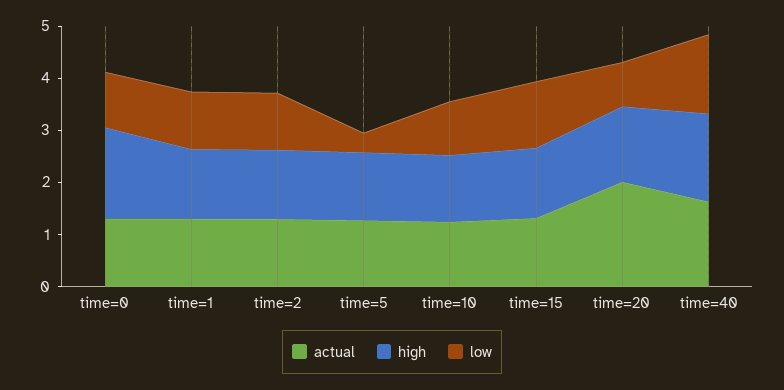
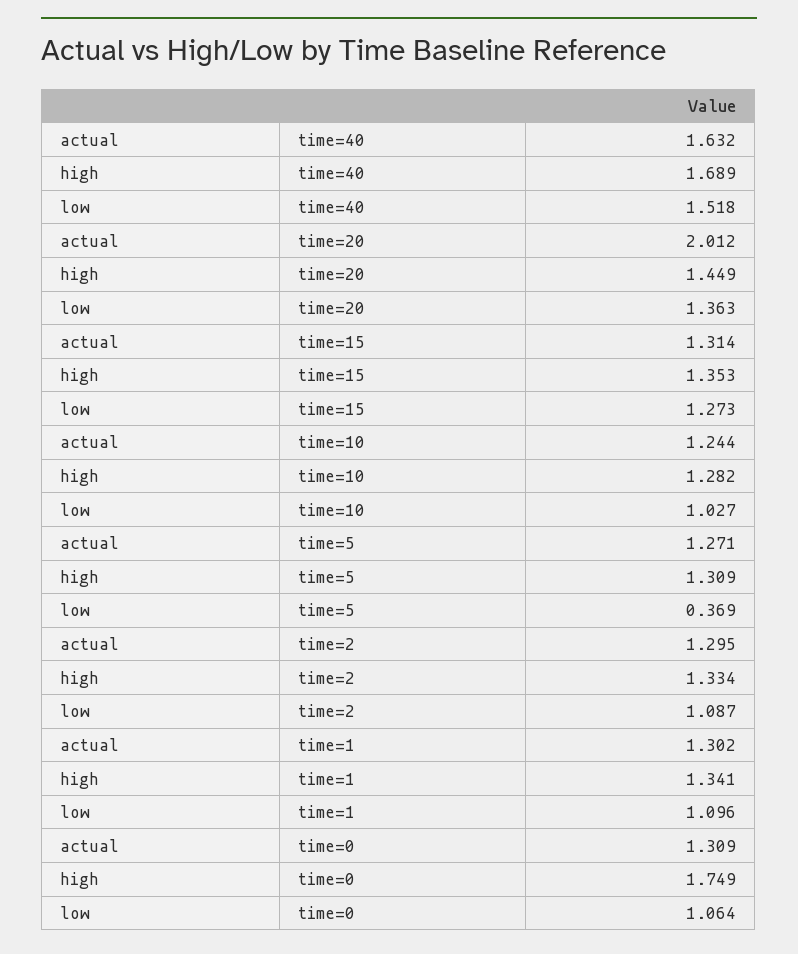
  {
    "actual": {
      "time=0": 1.309,
      "time=1": 1.302,
      "time=2": 1.295,
      "time=5": 1.271,
      "time=10": 1.244,
      "time=15": 1.314,
      "time=20": 2.012,
      "time=40": 1.632
    },
    "high": {
      "time=0": 1.749,
      "time=1": 1.341,
      "time=2": 1.334,
      "time=5": 1.309,
      "time=10": 1.282,
      "time=15": 1.353,
      "time=20": 1.449,
      "time=40": 1.689
    },
    "low": {
      "time=0": 1.064,
      "time=1": 1.096,
      "time=2": 1.087,
      "time=5": 0.369,
      "time=10": 1.027,
      "time=15": 1.273,
-     "time=20": 0.8,
+     "time=20": 1.363,
      "time=40": 1.518
    }
  }

